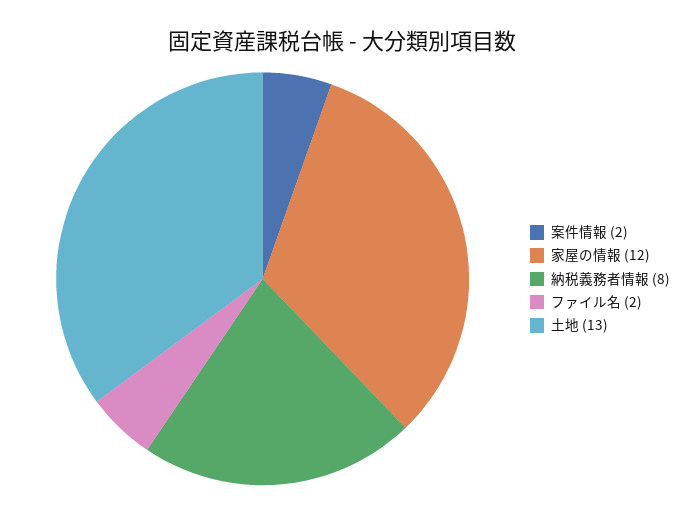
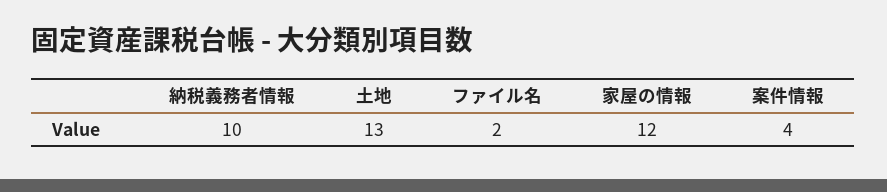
  {
-   "案件情報": 2,
+   "案件情報": 4,
    "家屋の情報": 12,
-   "納税義務者情報": 8,
+   "納税義務者情報": 10,
    "ファイル名": 2,
    "土地": 13
  }

